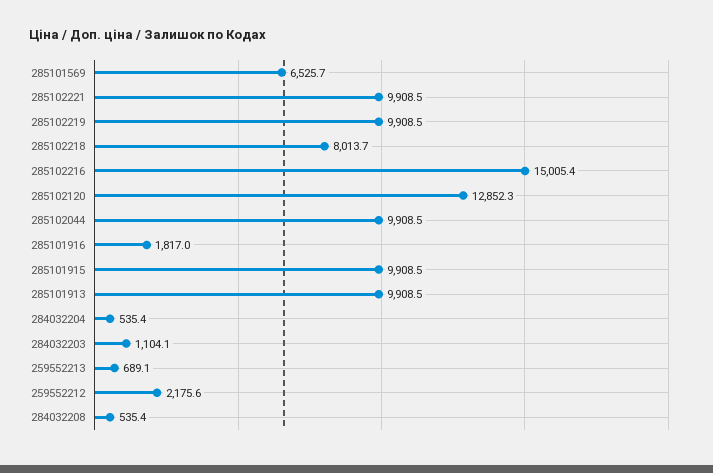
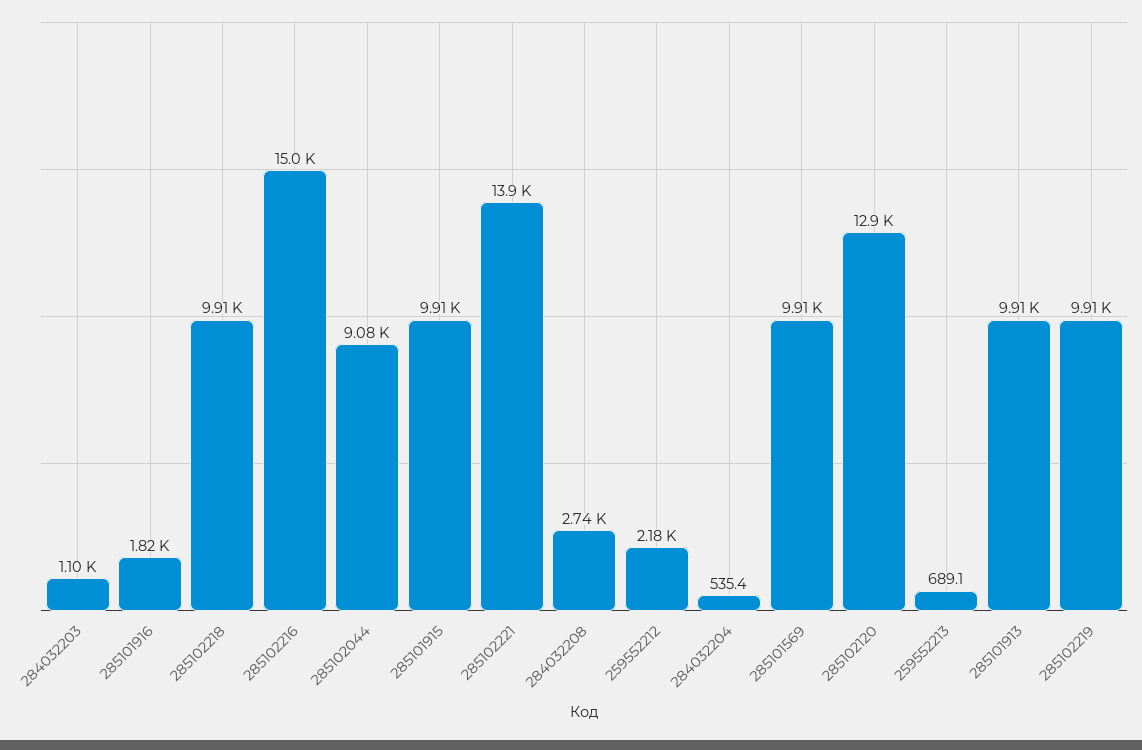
  {
-   "285101569": 6525.7,
+   "285101569": 9910,
-   "285102221": 9908.5,
+   "285102221": 13900,
    "285102219": 9908.5,
-   "285102218": 8013.7,
+   "285102218": 9910,
    "285102216": 15005.4,
    "285102120": 12852.3,
-   "285102044": 9908.5,
+   "285102044": 9080,
    "285101916": 1817,
    "285101915": 9908.5,
    "285101913": 9908.5,
    "284032204": 535.4,
    "284032203": 1104.1,
    "259552213": 689.1,
    "259552212": 2175.6,
-   "284032208": 535.4
+   "284032208": 2740
  }

